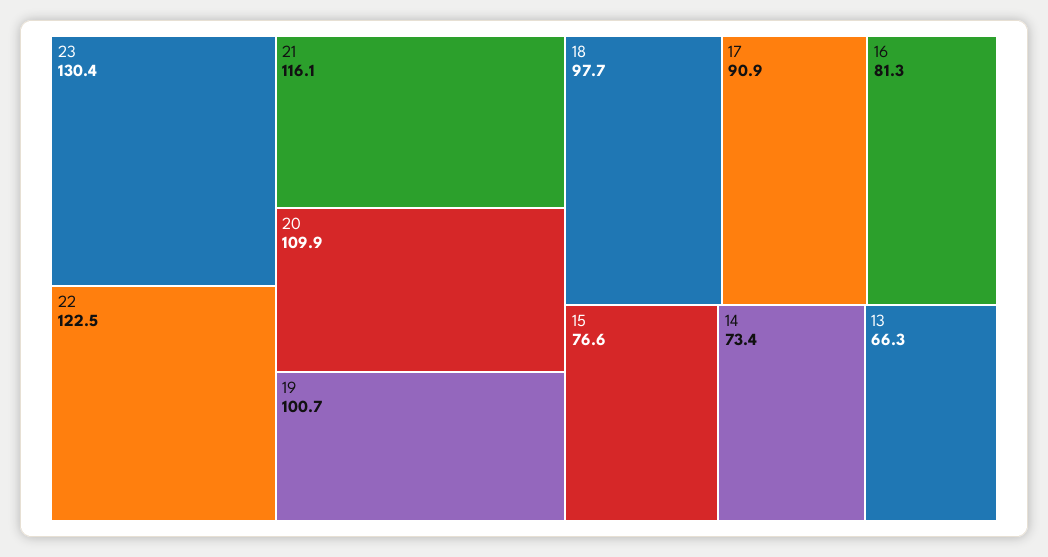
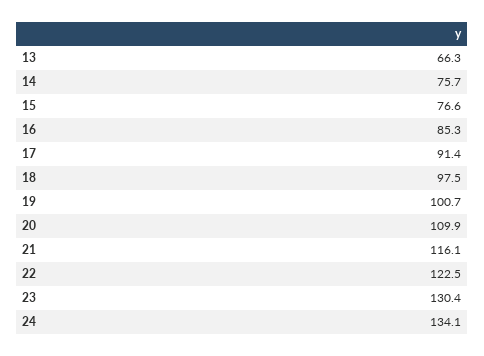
  {
    "23": 130.4,
    "22": 122.5,
    "21": 116.1,
    "20": 109.9,
    "19": 100.7,
-   "18": 97.7,
+   "18": 97.5,
-   "17": 90.9,
+   "17": 91.4,
-   "16": 81.3,
+   "16": 85.3,
    "15": 76.6,
-   "14": 73.4,
+   "14": 75.7,
-   "13": 66.3
+   "13": 66.3,
+   "24": 134.1
  }

